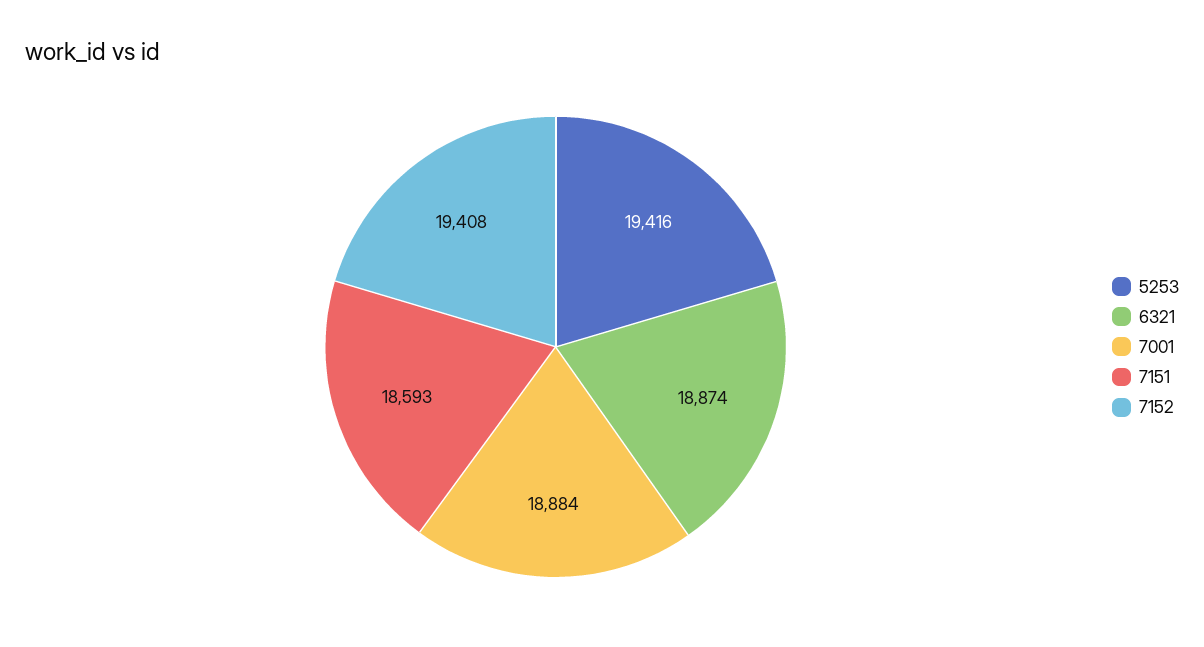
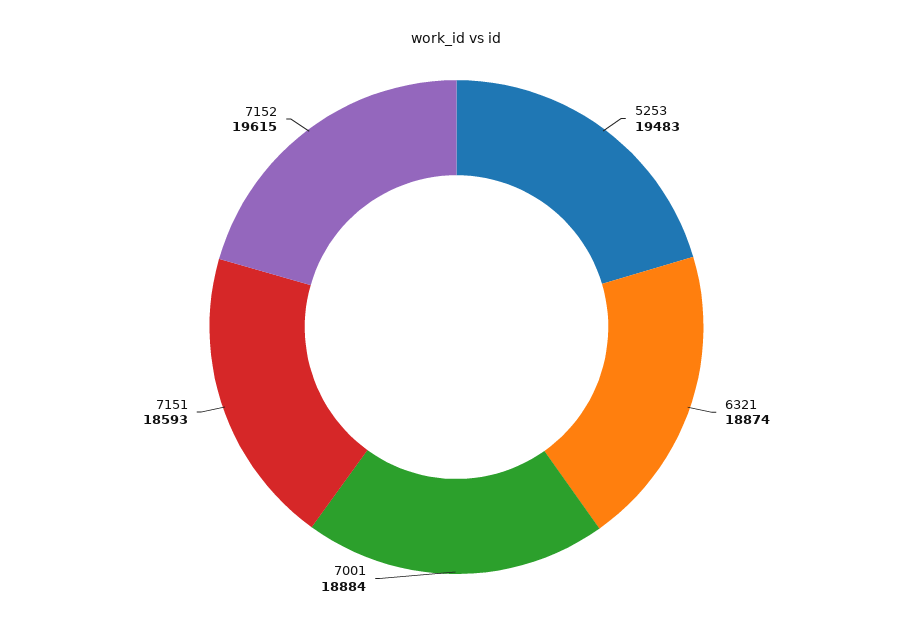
  {
-   "5253": 19416,
+   "5253": 19483,
    "6321": 18874,
    "7001": 18884,
    "7151": 18593,
-   "7152": 19408
+   "7152": 19615
  }

